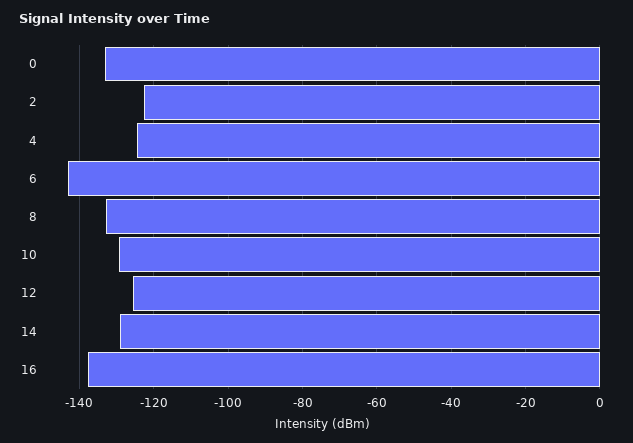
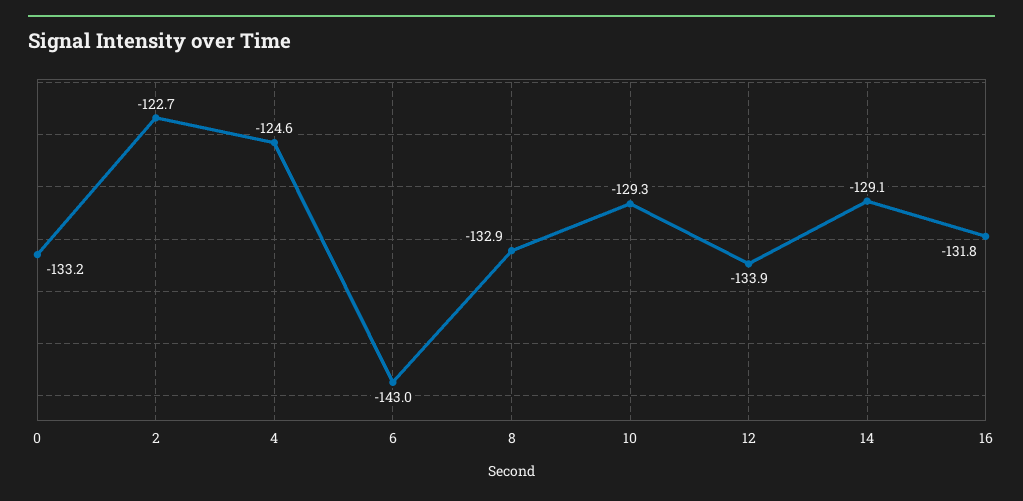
  {
    "0": -133.2,
    "2": -122.7,
    "4": -124.6,
    "6": -143,
    "8": -132.9,
    "10": -129.3,
-   "12": -126,
+   "12": -133.9,
    "14": -129.1,
-   "16": -138
+   "16": -131.8
  }

